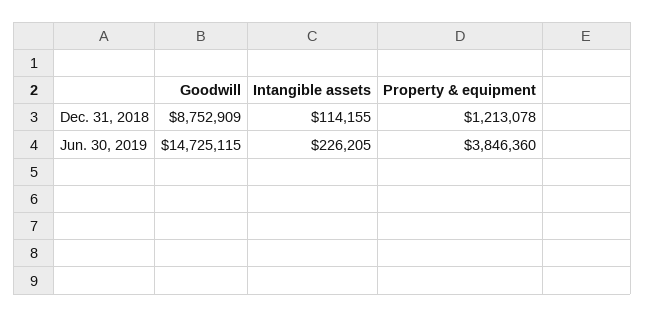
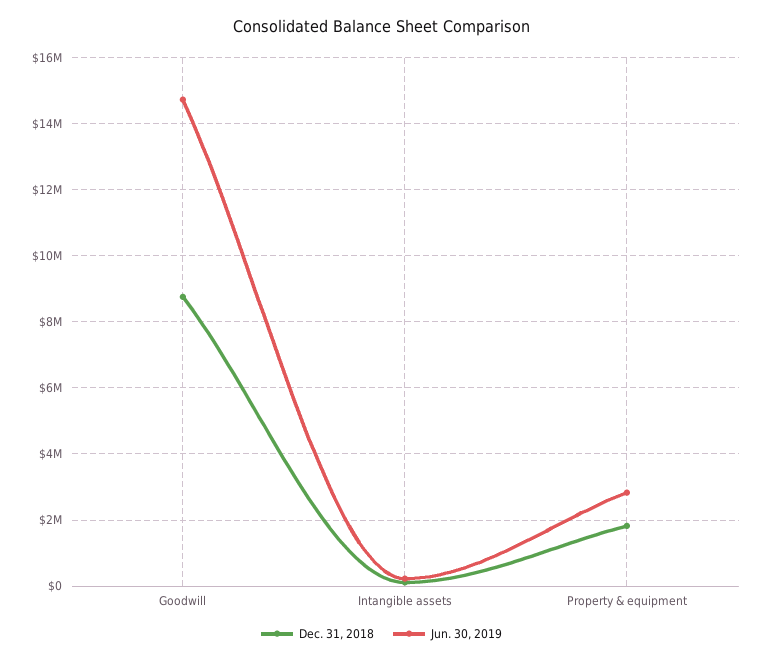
  {
    "Dec. 31, 2018": {
      "Goodwill": 8752909,
      "Intangible assets": 114155,
-     "Property & equipment": 1213078
+     "Property & equipment": 1800000
    },
    "Jun. 30, 2019": {
      "Goodwill": 14725115,
      "Intangible assets": 226205,
-     "Property & equipment": 3846360
+     "Property & equipment": 2800000
    }
  }

